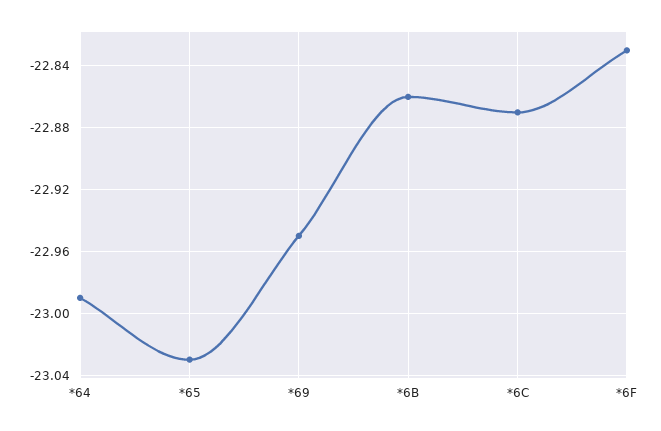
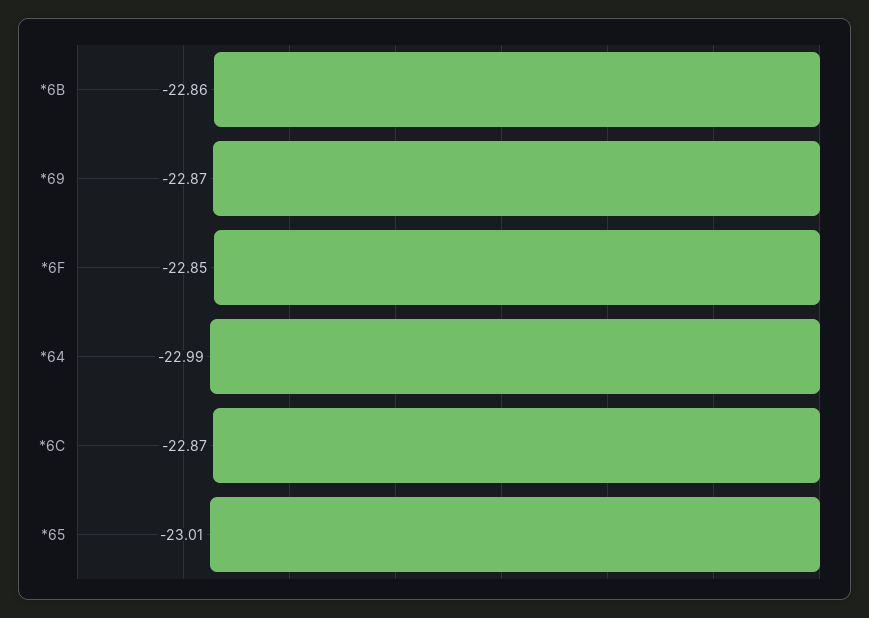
  {
    "*64": -22.99,
-   "*65": -23.03,
+   "*65": -23.01,
-   "*69": -22.95,
+   "*69": -22.87,
    "*6B": -22.86,
    "*6C": -22.87,
-   "*6F": -22.83
+   "*6F": -22.85
  }

